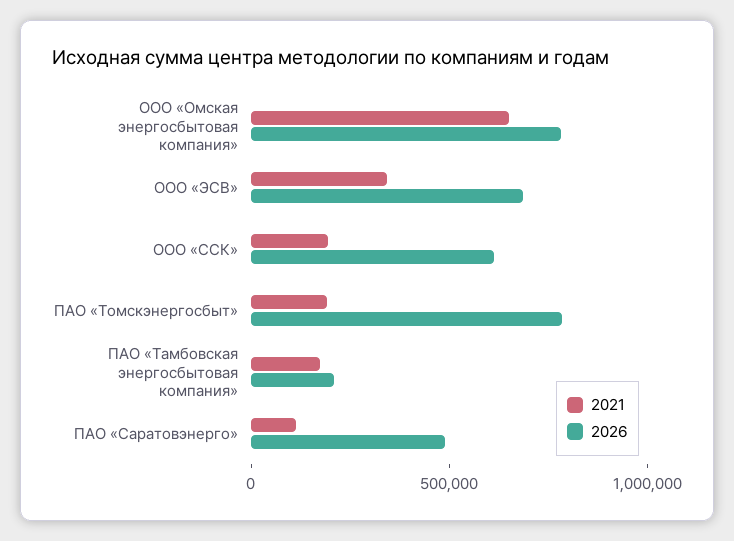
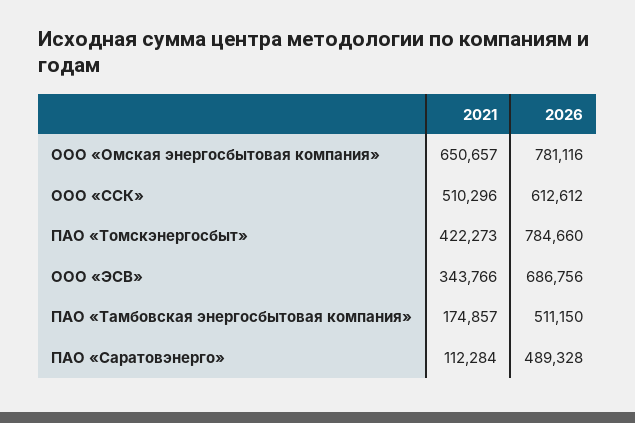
  {
    "2021": {
      "ООО «Омская энергосбытовая компания»": 650657,
      "ООО «ЭСВ»": 343766,
-     "ООО «ССК»": 200000,
+     "ООО «ССК»": 510296,
-     "ПАО «Томскэнергосбыт»": 200000,
+     "ПАО «Томскэнергосбыт»": 422273,
      "ПАО «Тамбовская энергосбытовая компания»": 174857,
      "ПАО «Саратовэнерго»": 112284
    },
    "2026": {
      "ООО «Омская энергосбытовая компания»": 781116,
      "ООО «ЭСВ»": 686756,
      "ООО «ССК»": 612612,
      "ПАО «Томскэнергосбыт»": 784660,
-     "ПАО «Тамбовская энергосбытовая компания»": 200000,
+     "ПАО «Тамбовская энергосбытовая компания»": 511150,
      "ПАО «Саратовэнерго»": 489328
    }
  }

